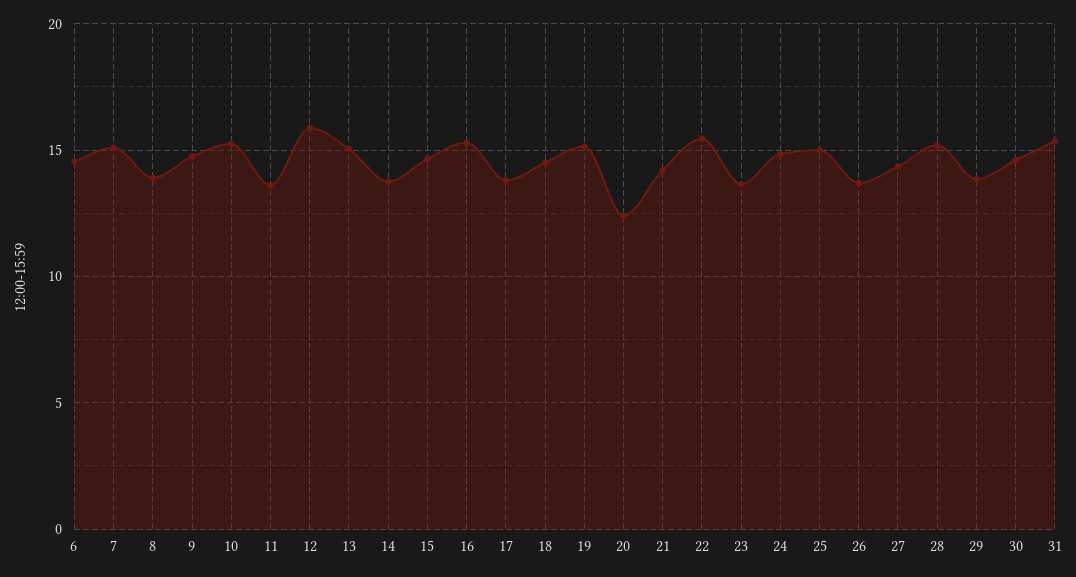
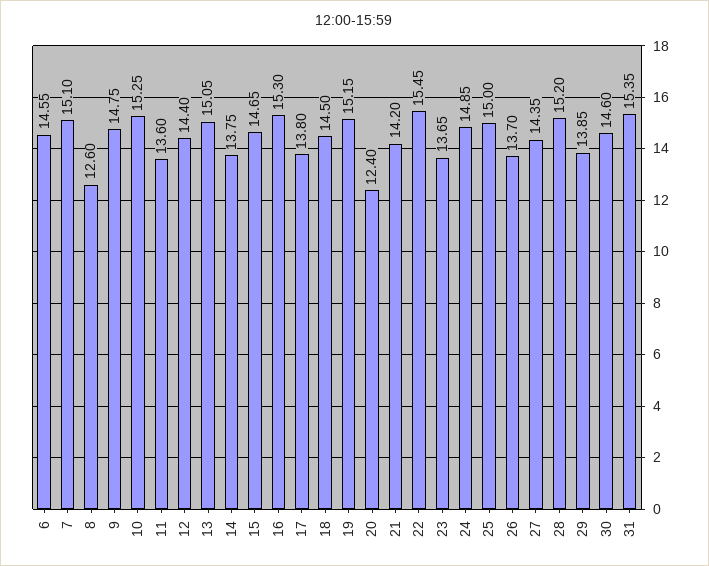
  {
    "6": 14.55,
    "7": 15.1,
-   "8": 14,
+   "8": 12.6,
    "9": 14.75,
    "10": 15.25,
    "11": 13.6,
-   "12": 16,
+   "12": 14.4,
    "13": 15.05,
    "14": 13.75,
    "15": 14.65,
    "16": 15.3,
    "17": 13.8,
    "18": 14.5,
    "19": 15.15,
    "20": 12.4,
    "21": 14.2,
    "22": 15.45,
    "23": 13.65,
    "24": 14.85,
    "25": 15,
    "26": 13.7,
    "27": 14.35,
    "28": 15.2,
    "29": 13.85,
    "30": 14.6,
    "31": 15.35
  }

